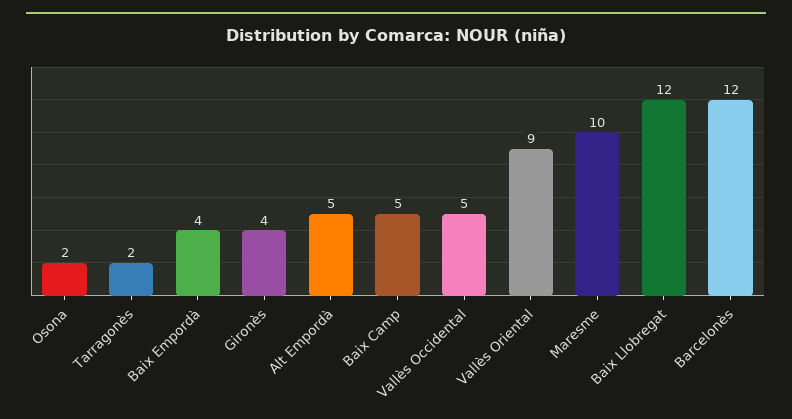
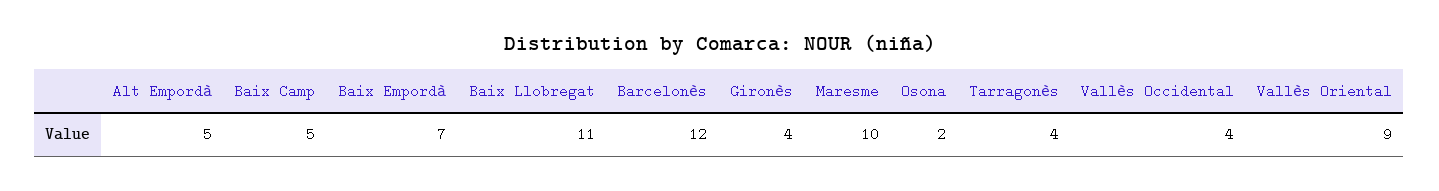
  {
    "Osona": 2,
-   "Tarragonès": 2,
+   "Tarragonès": 4,
-   "Baix Empordà": 4,
+   "Baix Empordà": 7,
    "Gironès": 4,
    "Alt Empordà": 5,
    "Baix Camp": 5,
-   "Vallès Occidental": 5,
+   "Vallès Occidental": 4,
    "Vallès Oriental": 9,
    "Maresme": 10,
-   "Baix Llobregat": 12,
+   "Baix Llobregat": 11,
    "Barcelonès": 12
  }

